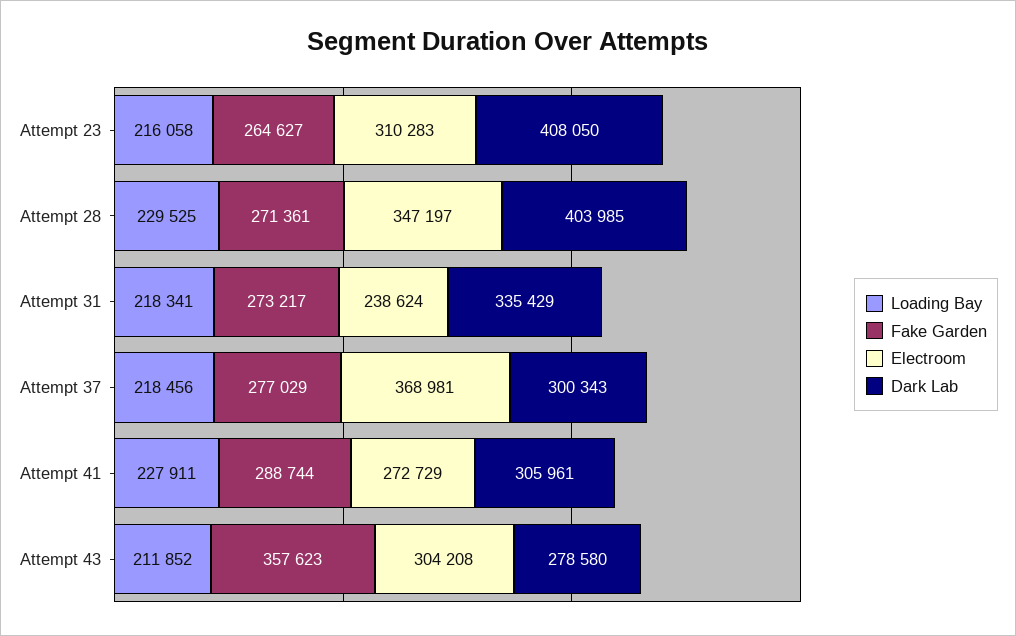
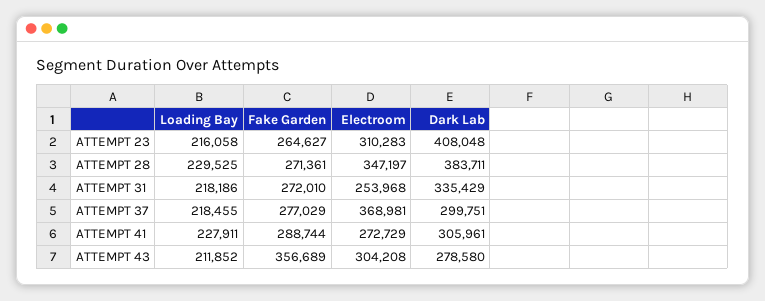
  {
    "Loading Bay": {
      "Attempt 23": 216058,
      "Attempt 28": 229525,
-     "Attempt 31": 218341,
+     "Attempt 31": 218186,
-     "Attempt 37": 218456,
+     "Attempt 37": 218455,
      "Attempt 41": 227911,
      "Attempt 43": 211852
    },
    "Fake Garden": {
      "Attempt 23": 264627,
      "Attempt 28": 271361,
-     "Attempt 31": 273217,
+     "Attempt 31": 272010,
      "Attempt 37": 277029,
      "Attempt 41": 288744,
-     "Attempt 43": 357623
+     "Attempt 43": 356689
    },
    "Electroom": {
      "Attempt 23": 310283,
      "Attempt 28": 347197,
-     "Attempt 31": 238624,
+     "Attempt 31": 253968,
      "Attempt 37": 368981,
      "Attempt 41": 272729,
      "Attempt 43": 304208
    },
    "Dark Lab": {
-     "Attempt 23": 408050,
+     "Attempt 23": 408048,
-     "Attempt 28": 403985,
+     "Attempt 28": 383711,
      "Attempt 31": 335429,
-     "Attempt 37": 300343,
+     "Attempt 37": 299751,
      "Attempt 41": 305961,
      "Attempt 43": 278580
    }
  }

